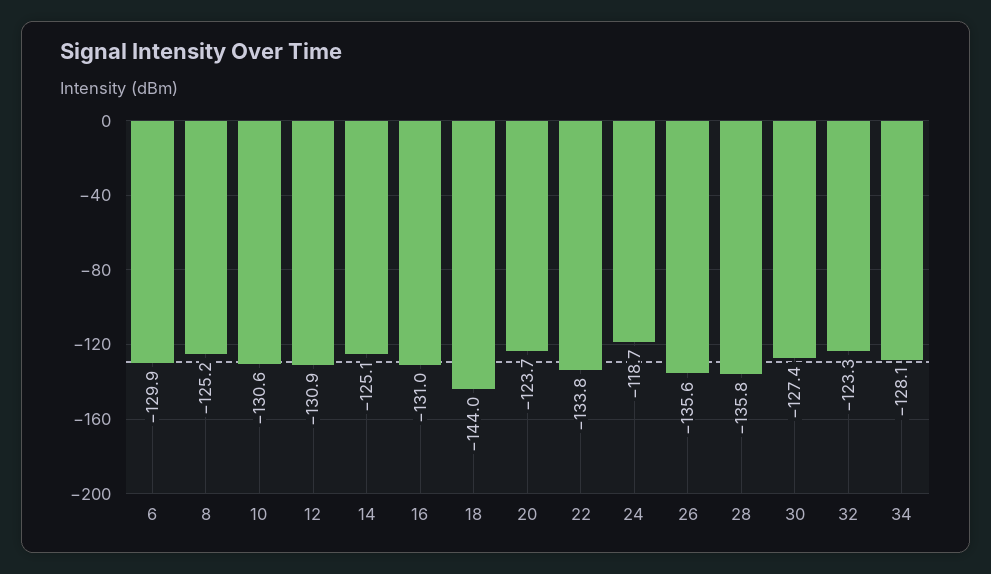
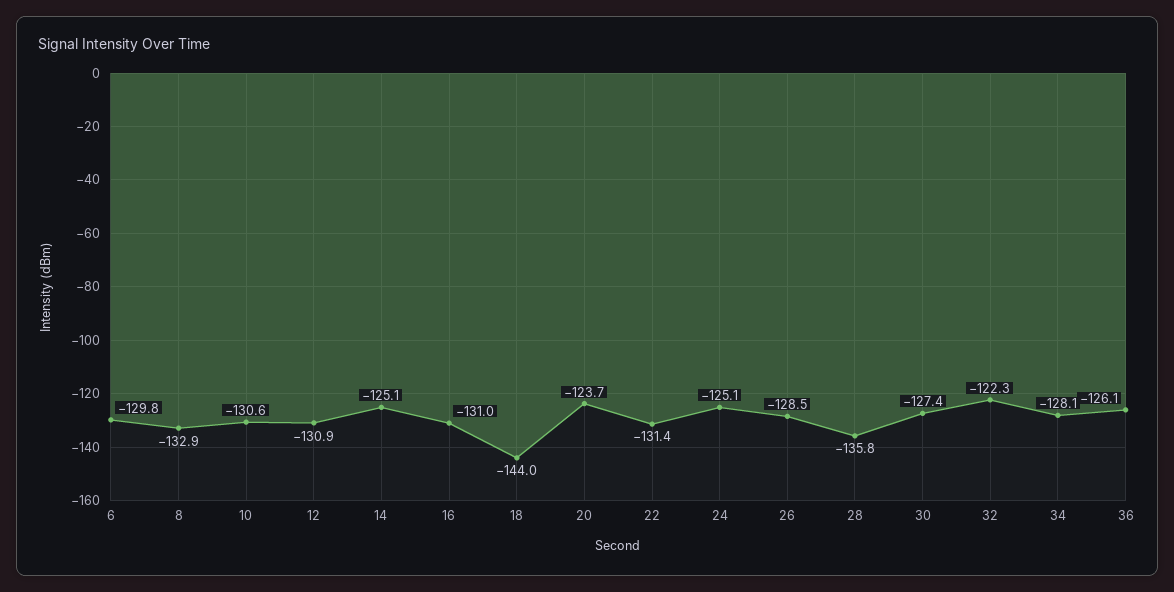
  {
-   "6": -129.9,
+   "6": -129.8,
-   "8": -125.2,
+   "8": -132.9,
    "10": -130.6,
    "12": -130.9,
    "14": -125.1,
    "16": -131,
    "18": -144,
    "20": -123.7,
-   "22": -133.8,
+   "22": -131.4,
-   "24": -118.7,
+   "24": -125.1,
-   "26": -135.6,
+   "26": -128.5,
    "28": -135.8,
    "30": -127.4,
-   "32": -123.3,
+   "32": -122.3,
-   "34": -128.1
+   "34": -128.1,
+   "36": -126.1
  }

